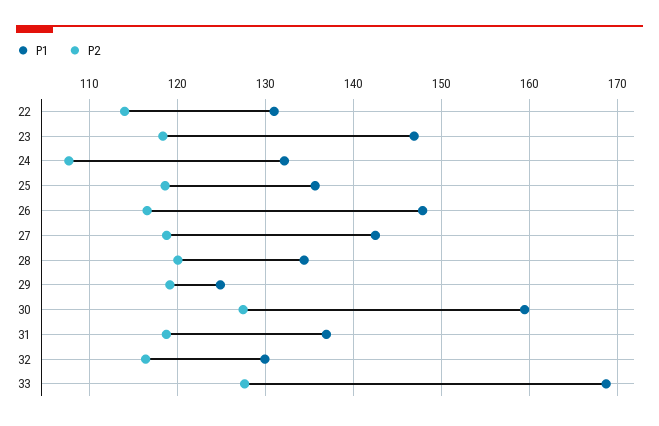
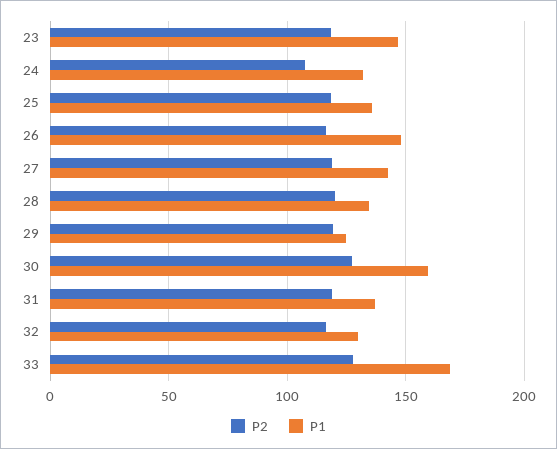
  {
    "P1": {
-     "22": 131,
      "23": 147,
      "24": 132,
      "25": 136,
      "26": 148,
      "27": 143,
      "28": 134,
      "29": 125,
      "30": 159,
      "31": 137,
      "32": 130,
      "33": 169
    },
    "P2": {
-     "22": 114,
      "23": 118,
      "24": 108,
      "25": 119,
      "26": 117,
      "27": 119,
      "28": 120,
      "29": 119,
      "30": 127,
      "31": 119,
      "32": 116,
      "33": 128
    }
  }

